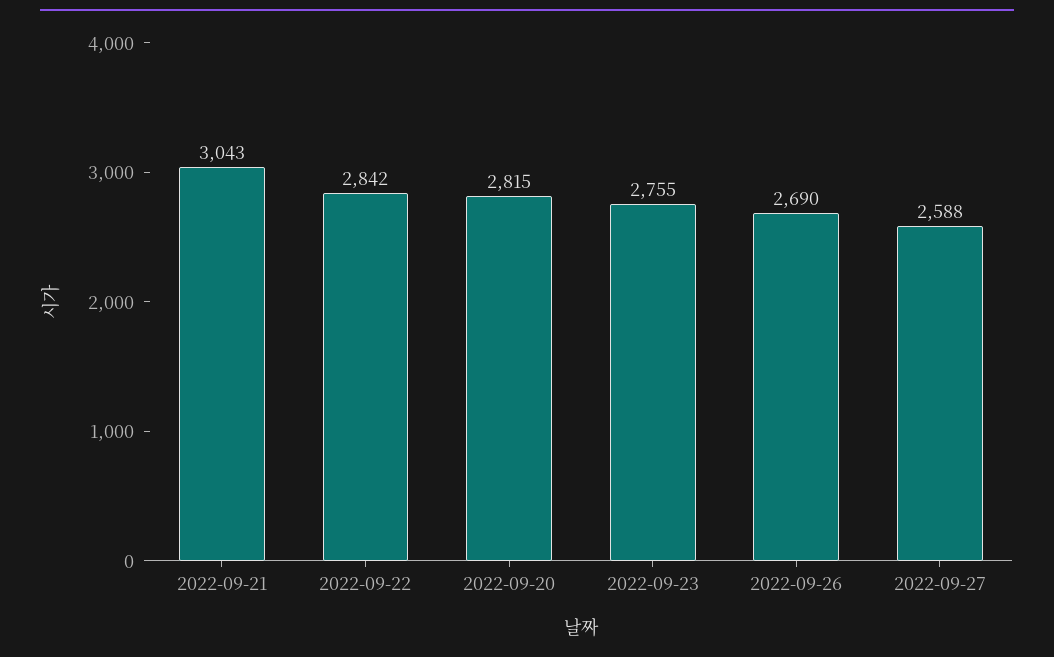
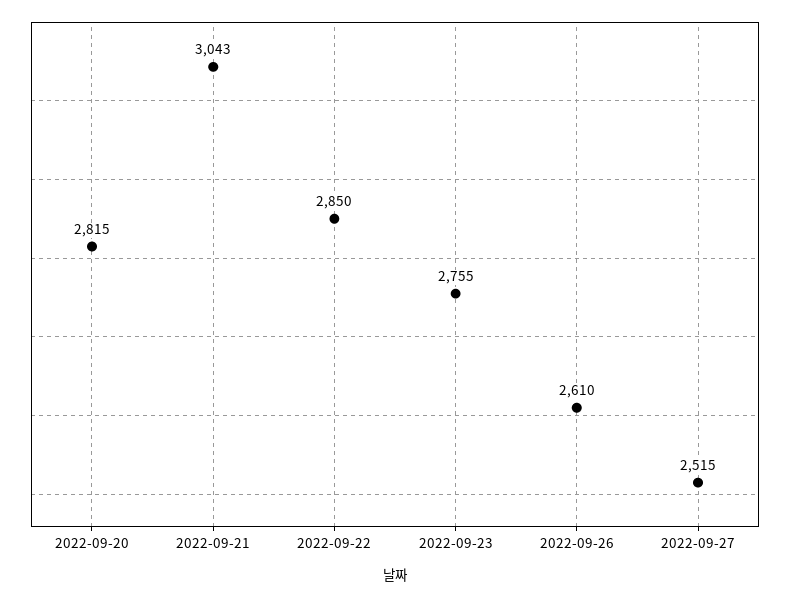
  {
    "2022-09-21": 3043,
-   "2022-09-22": 2842,
+   "2022-09-22": 2850,
    "2022-09-20": 2815,
    "2022-09-23": 2755,
-   "2022-09-26": 2690,
+   "2022-09-26": 2610,
-   "2022-09-27": 2588
+   "2022-09-27": 2515
  }

